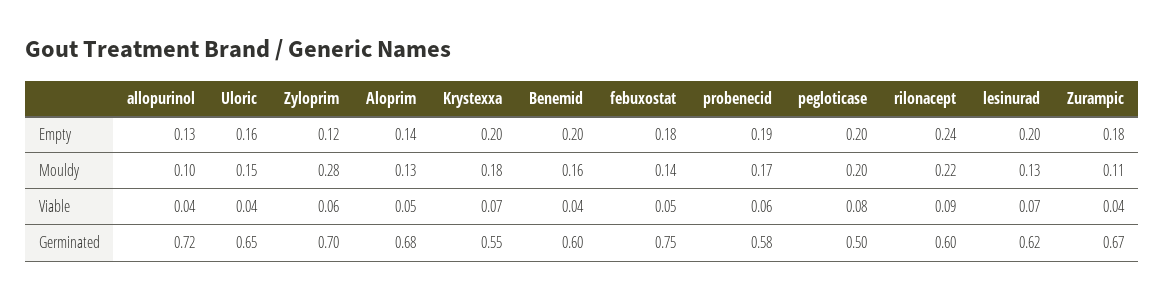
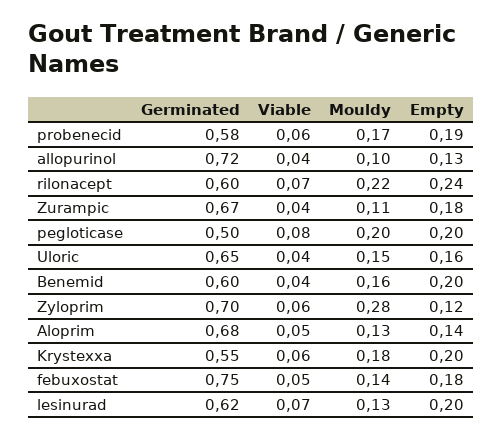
  {
    "allopurinol": {
      "Empty": 0.13,
      "Mouldy": 0.1,
      "Viable": 0.04,
      "Germinated": 0.72
    },
    "Uloric": {
      "Empty": 0.16,
      "Mouldy": 0.15,
      "Viable": 0.04,
      "Germinated": 0.65
    },
    "Zyloprim": {
      "Empty": 0.12,
      "Mouldy": 0.28,
      "Viable": 0.06,
      "Germinated": 0.7
    },
    "Aloprim": {
      "Empty": 0.14,
      "Mouldy": 0.13,
      "Viable": 0.05,
      "Germinated": 0.68
    },
    "Krystexxa": {
      "Empty": 0.2,
      "Mouldy": 0.18,
-     "Viable": 0.07,
+     "Viable": 0.06,
      "Germinated": 0.55
    },
    "Benemid": {
      "Empty": 0.2,
      "Mouldy": 0.16,
      "Viable": 0.04,
      "Germinated": 0.6
    },
    "febuxostat": {
      "Empty": 0.18,
      "Mouldy": 0.14,
      "Viable": 0.05,
      "Germinated": 0.75
    },
    "probenecid": {
      "Empty": 0.19,
      "Mouldy": 0.17,
      "Viable": 0.06,
      "Germinated": 0.58
    },
    "pegloticase": {
      "Empty": 0.2,
      "Mouldy": 0.2,
      "Viable": 0.08,
      "Germinated": 0.5
    },
    "rilonacept": {
      "Empty": 0.24,
      "Mouldy": 0.22,
-     "Viable": 0.09,
+     "Viable": 0.07,
      "Germinated": 0.6
    },
    "lesinurad": {
      "Empty": 0.2,
      "Mouldy": 0.13,
      "Viable": 0.07,
      "Germinated": 0.62
    },
    "Zurampic": {
      "Empty": 0.18,
      "Mouldy": 0.11,
      "Viable": 0.04,
      "Germinated": 0.67
    }
  }

